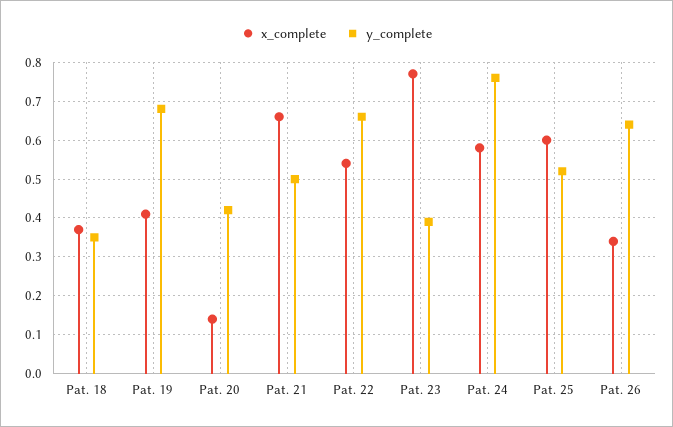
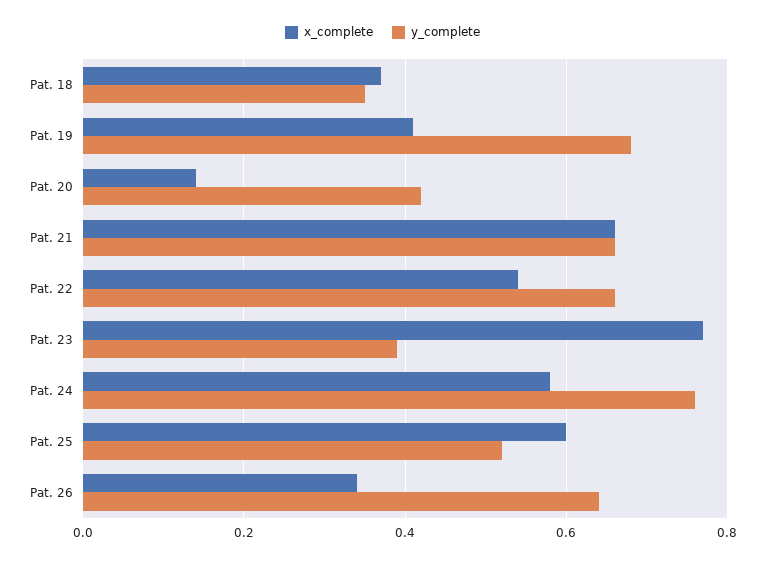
  {
    "x_complete": {
      "Pat. 18": 0.35,
      "Pat. 19": 0.4,
      "Pat. 20": 0.15,
      "Pat. 21": 0.65,
      "Pat. 22": 0.55,
      "Pat. 23": 0.75,
      "Pat. 24": 0.6,
      "Pat. 25": 0.6,
      "Pat. 26": 0.35
    },
    "y_complete": {
      "Pat. 18": 0.35,
      "Pat. 19": 0.7,
      "Pat. 20": 0.4,
-     "Pat. 21": 0.5,
+     "Pat. 21": 0.65,
      "Pat. 22": 0.65,
      "Pat. 23": 0.4,
      "Pat. 24": 0.75,
      "Pat. 25": 0.5,
      "Pat. 26": 0.65
    }
  }

